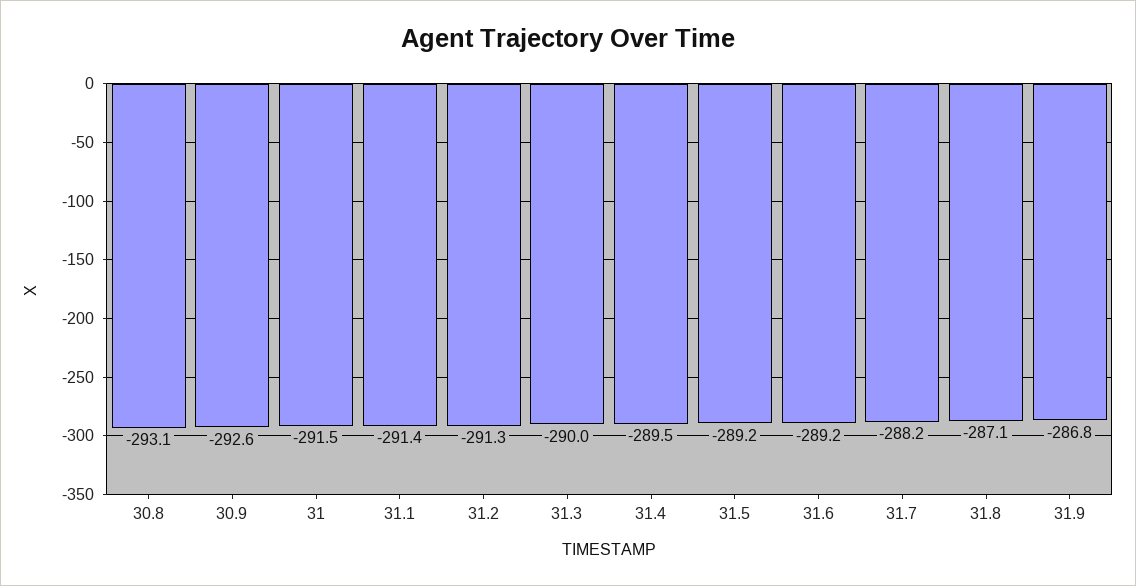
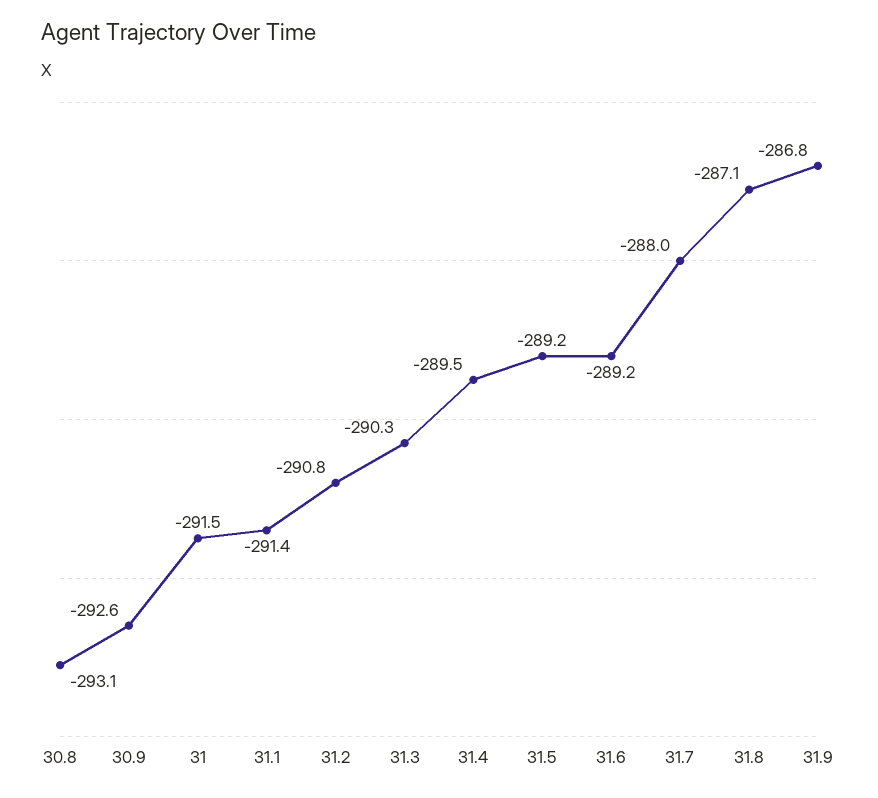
  {
    "30.8": -293.1,
    "30.9": -292.6,
    "31": -291.5,
    "31.1": -291.4,
-   "31.2": -291.3,
+   "31.2": -290.8,
-   "31.3": -290,
+   "31.3": -290.3,
    "31.4": -289.5,
    "31.5": -289.2,
    "31.6": -289.2,
-   "31.7": -288.2,
+   "31.7": -288,
    "31.8": -287.1,
    "31.9": -286.8
  }

